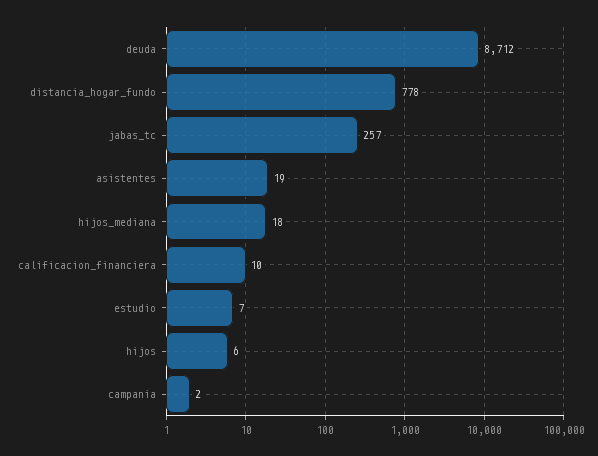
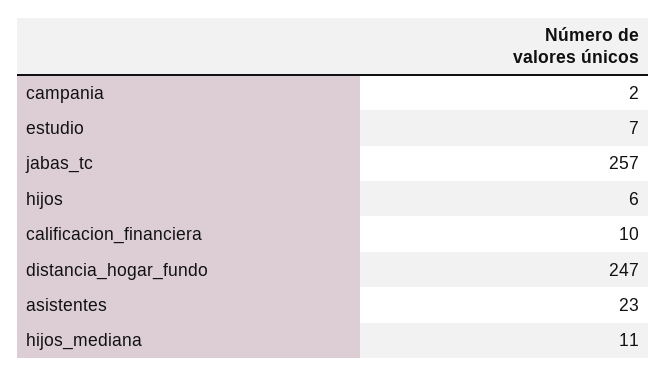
  {
-   "deuda": 8712,
-   "distancia_hogar_fundo": 778,
+   "distancia_hogar_fundo": 247,
    "jabas_tc": 257,
-   "asistentes": 19,
+   "asistentes": 23,
-   "hijos_mediana": 18,
+   "hijos_mediana": 11,
    "calificacion_financiera": 10,
    "estudio": 7,
    "hijos": 6,
    "campania": 2
  }

